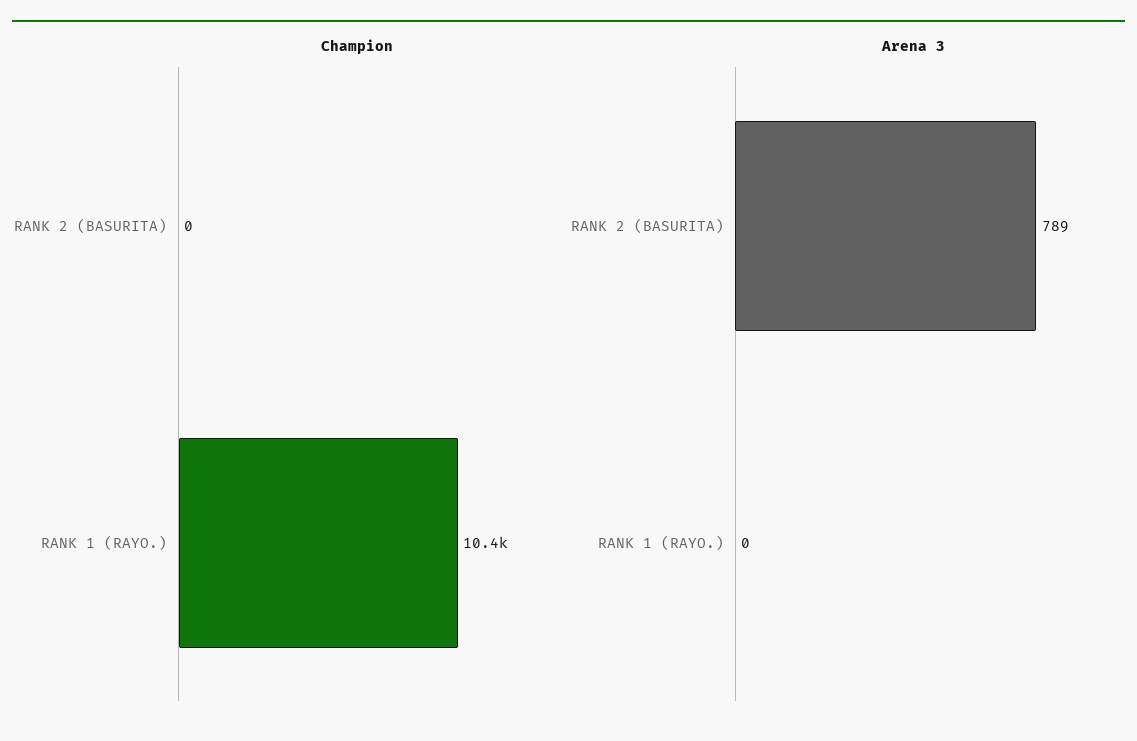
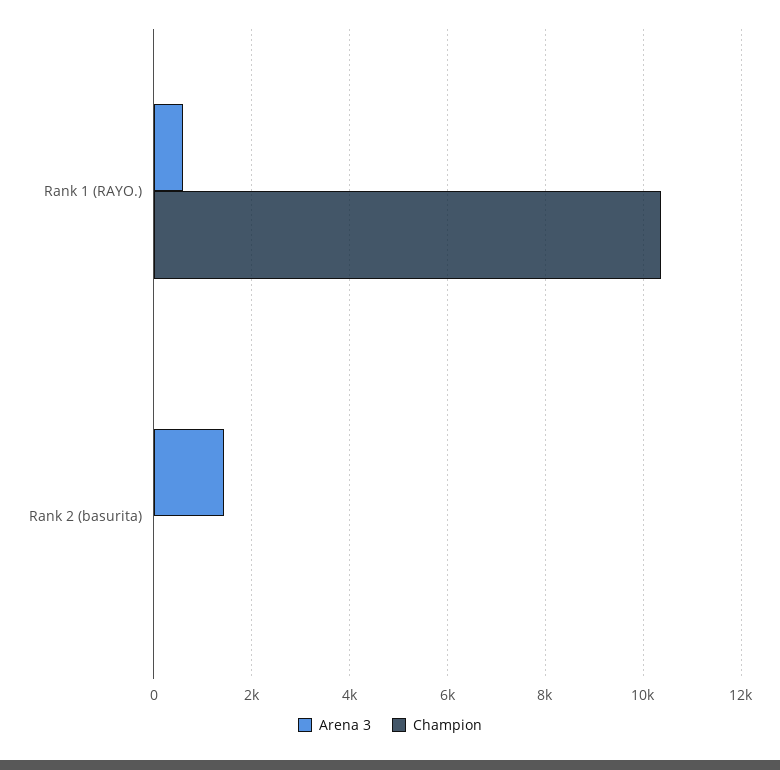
  {
    "Champion": {
      "RANK 2 (BASURITA)": 0,
      "RANK 1 (RAYO.)": 10400
    },
    "Arena 3": {
-     "RANK 2 (BASURITA)": 789,
+     "RANK 2 (BASURITA)": 1400,
-     "RANK 1 (RAYO.)": 0
+     "RANK 1 (RAYO.)": 600
    }
  }

